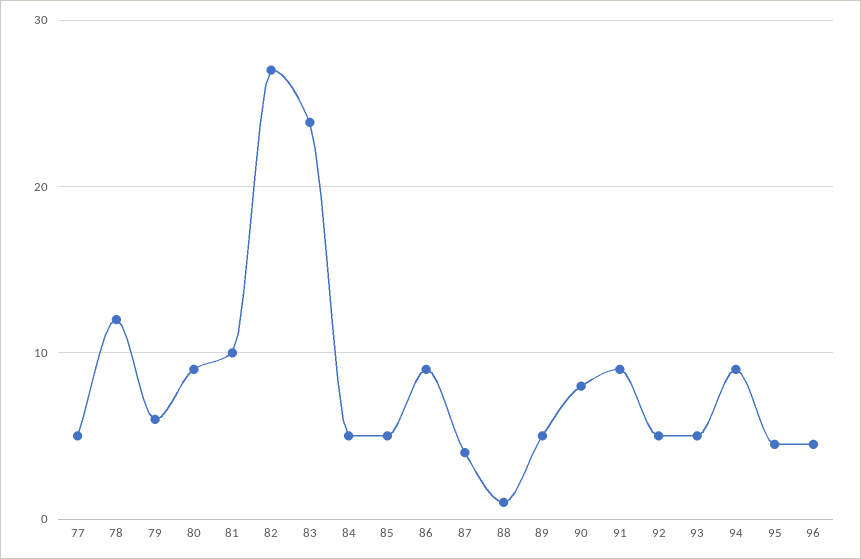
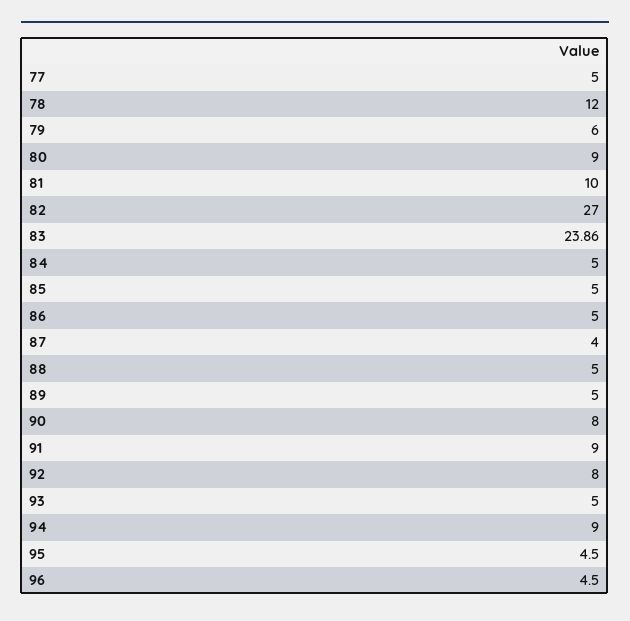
  {
    "77": 5,
    "78": 12,
    "79": 6,
    "80": 9,
    "81": 10,
    "82": 27,
    "83": 23.86,
    "84": 5,
    "85": 5,
-   "86": 9,
+   "86": 5,
    "87": 4,
-   "88": 1,
+   "88": 5,
    "89": 5,
    "90": 8,
    "91": 9,
-   "92": 5,
+   "92": 8,
    "93": 5,
    "94": 9,
    "95": 4.5,
    "96": 4.5
  }

